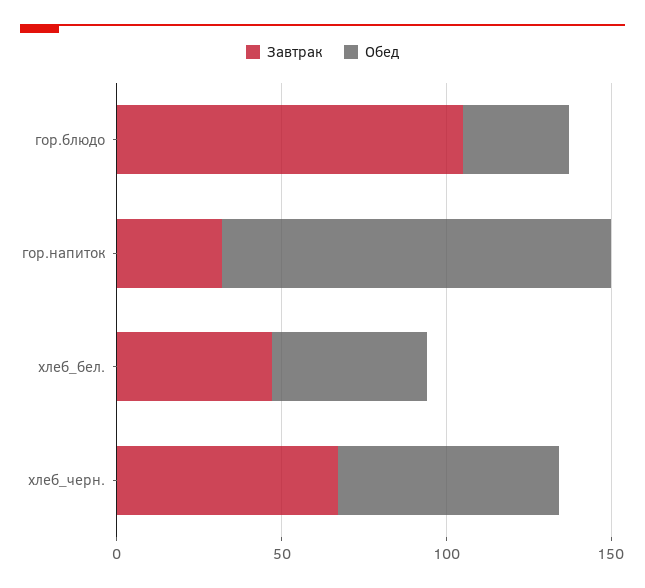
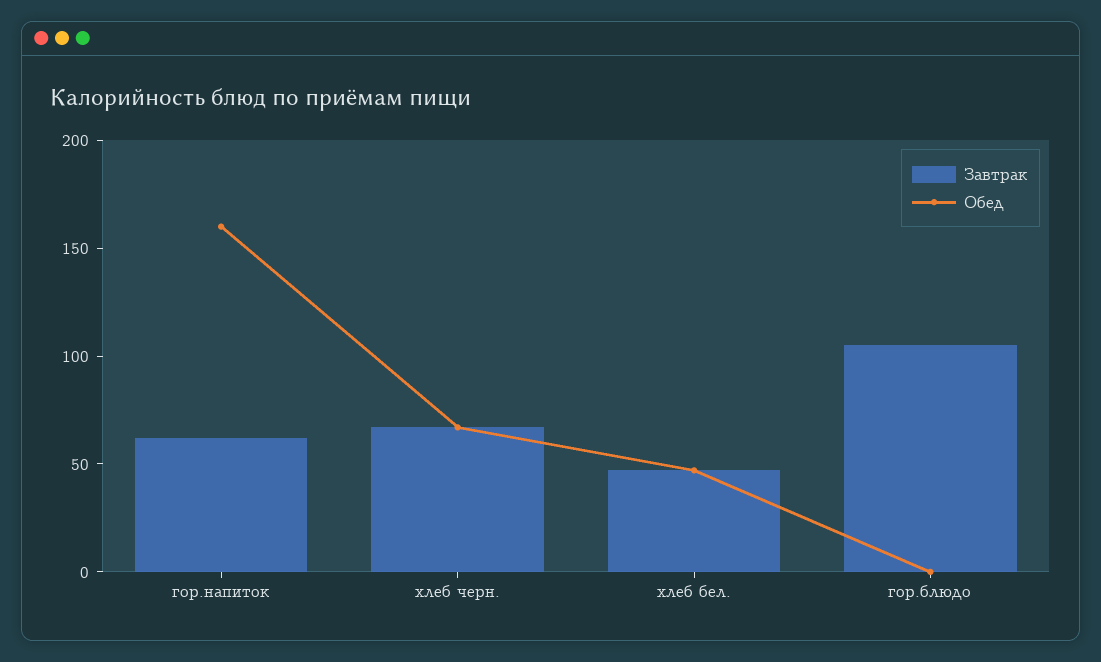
  {
    "Завтрак": {
      "гор.блюдо": 110,
-     "гор.напиток": 30,
+     "гор.напиток": 60,
      "хлеб_бел.": 50,
      "хлеб_черн.": 70
    },
    "Обед": {
-     "гор.блюдо": 30,
+     "гор.блюдо": 0,
-     "гор.напиток": 120,
+     "гор.напиток": 160,
      "хлеб_бел.": 50,
      "хлеб_черн.": 70
    }
  }

